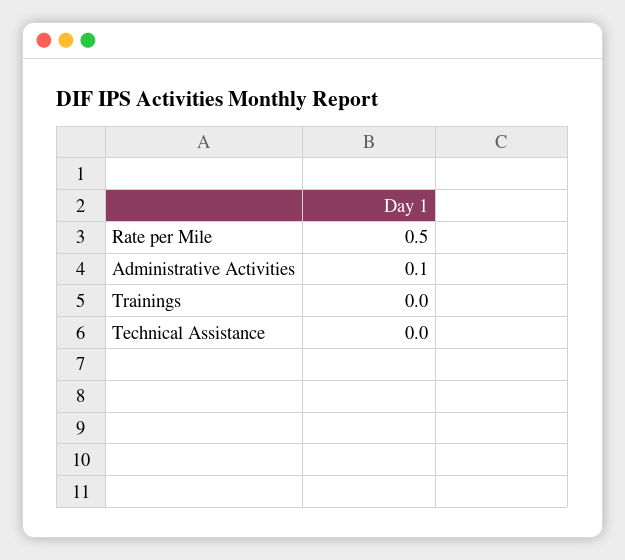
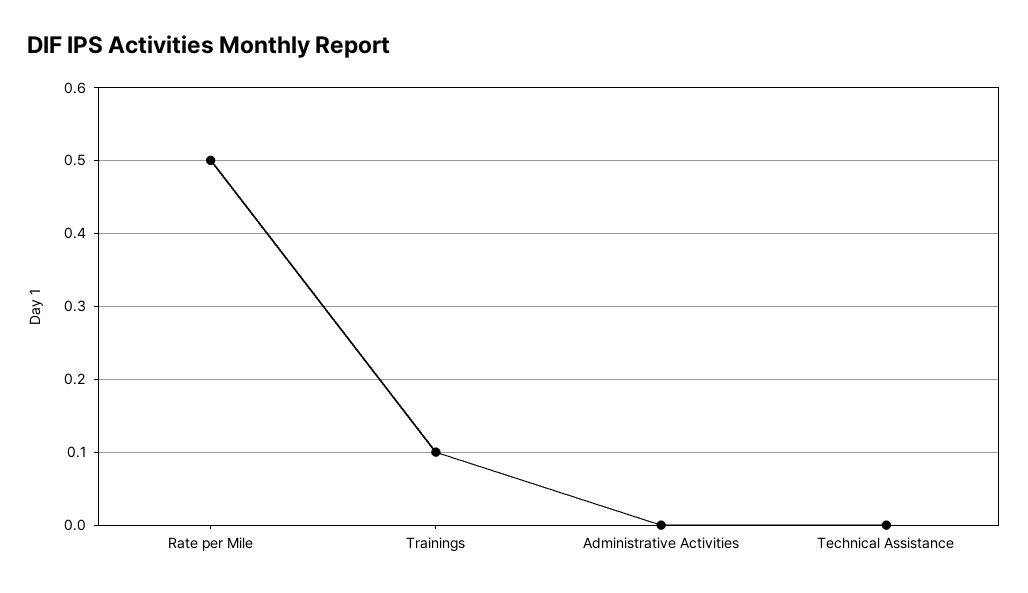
  {
    "Rate per Mile": 0.5,
-   "Administrative Activities": 0.1,
+   "Administrative Activities": 0,
-   "Trainings": 0,
+   "Trainings": 0.1,
    "Technical Assistance": 0
  }

